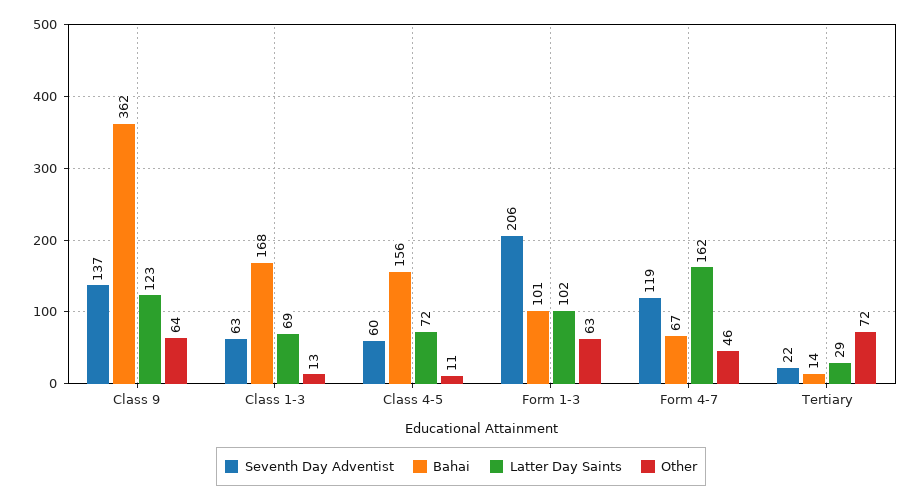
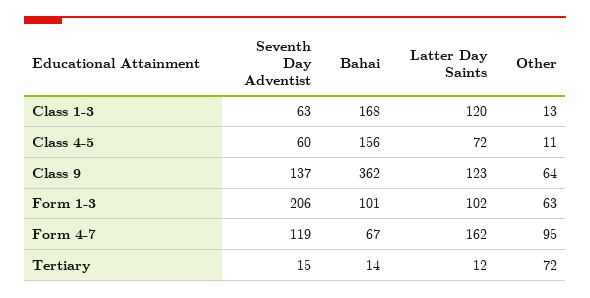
  {
    "Seventh Day Adventist": {
      "Class 9": 137,
      "Class 1-3": 63,
      "Class 4-5": 60,
      "Form 1-3": 206,
      "Form 4-7": 119,
-     "Tertiary": 22
+     "Tertiary": 15
    },
    "Bahai": {
      "Class 9": 362,
      "Class 1-3": 168,
      "Class 4-5": 156,
      "Form 1-3": 101,
      "Form 4-7": 67,
      "Tertiary": 14
    },
    "Latter Day Saints": {
      "Class 9": 123,
-     "Class 1-3": 69,
+     "Class 1-3": 120,
      "Class 4-5": 72,
      "Form 1-3": 102,
      "Form 4-7": 162,
-     "Tertiary": 29
+     "Tertiary": 12
    },
    "Other": {
      "Class 9": 64,
      "Class 1-3": 13,
      "Class 4-5": 11,
      "Form 1-3": 63,
-     "Form 4-7": 46,
+     "Form 4-7": 95,
      "Tertiary": 72
    }
  }

